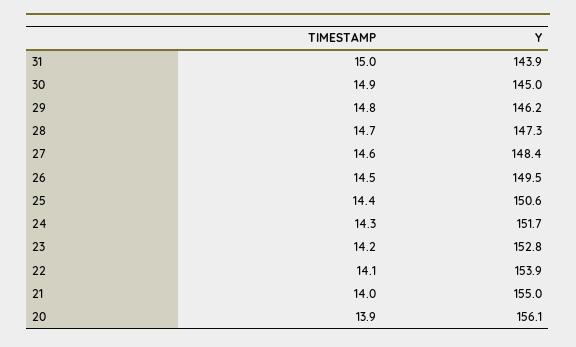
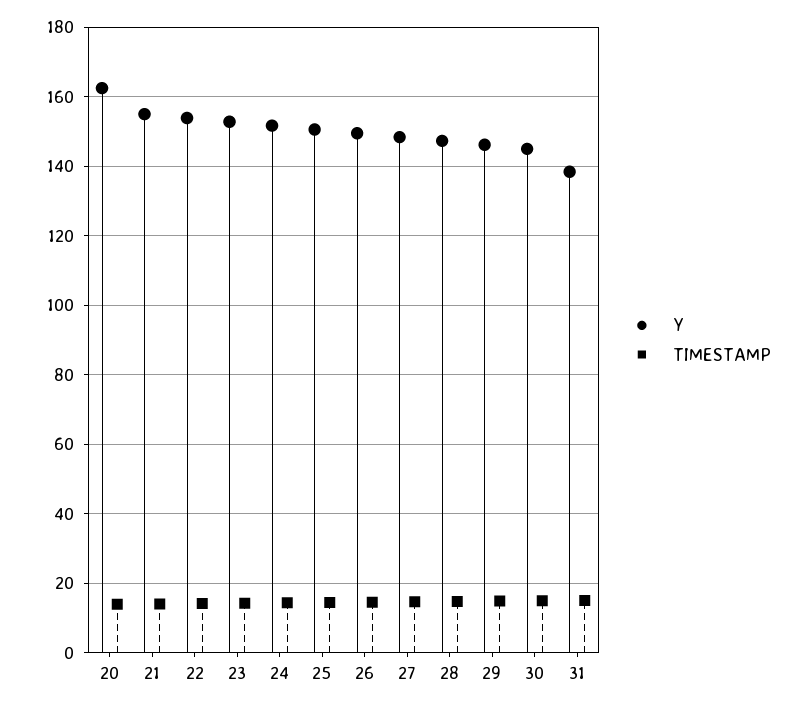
  {
    "TIMESTAMP": {
      "31": 15,
      "30": 14.9,
      "29": 14.8,
      "28": 14.7,
      "27": 14.6,
      "26": 14.5,
      "25": 14.4,
      "24": 14.3,
      "23": 14.2,
      "22": 14.1,
      "21": 14,
      "20": 13.9
    },
    "Y": {
-     "31": 143.9,
+     "31": 138,
      "30": 145,
      "29": 146.2,
      "28": 147.3,
      "27": 148.4,
      "26": 149.5,
      "25": 150.6,
      "24": 151.7,
      "23": 152.8,
      "22": 153.9,
      "21": 155,
-     "20": 156.1
+     "20": 162
    }
  }

